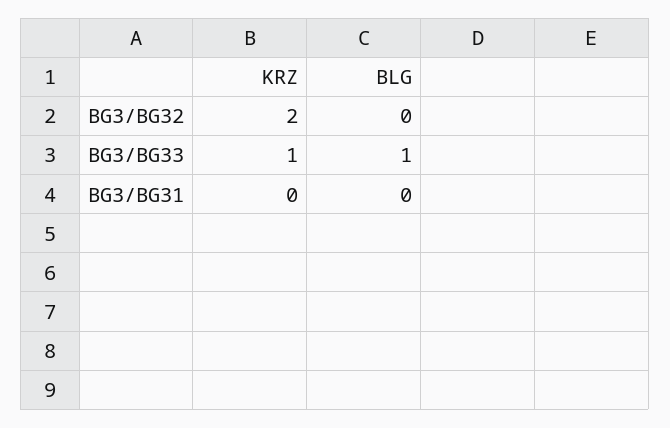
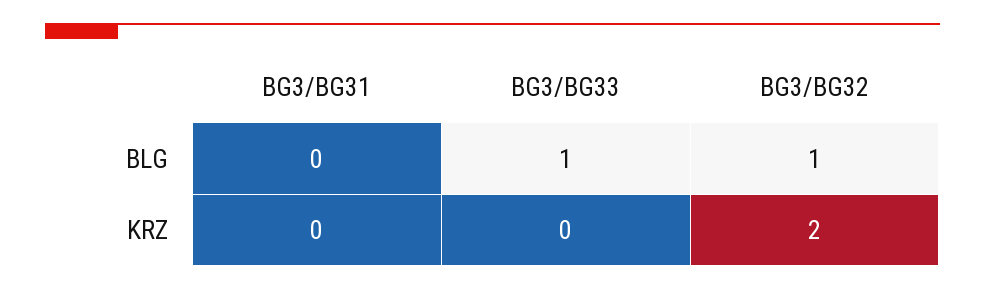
  {
    "KRZ": {
      "BG3/BG32": 2,
-     "BG3/BG33": 1,
+     "BG3/BG33": 0,
      "BG3/BG31": 0
    },
    "BLG": {
-     "BG3/BG32": 0,
+     "BG3/BG32": 1,
      "BG3/BG33": 1,
      "BG3/BG31": 0
    }
  }

